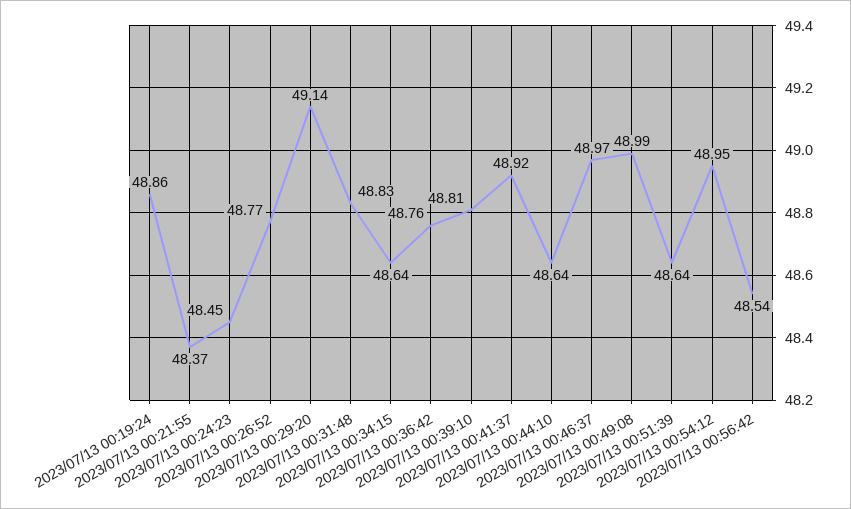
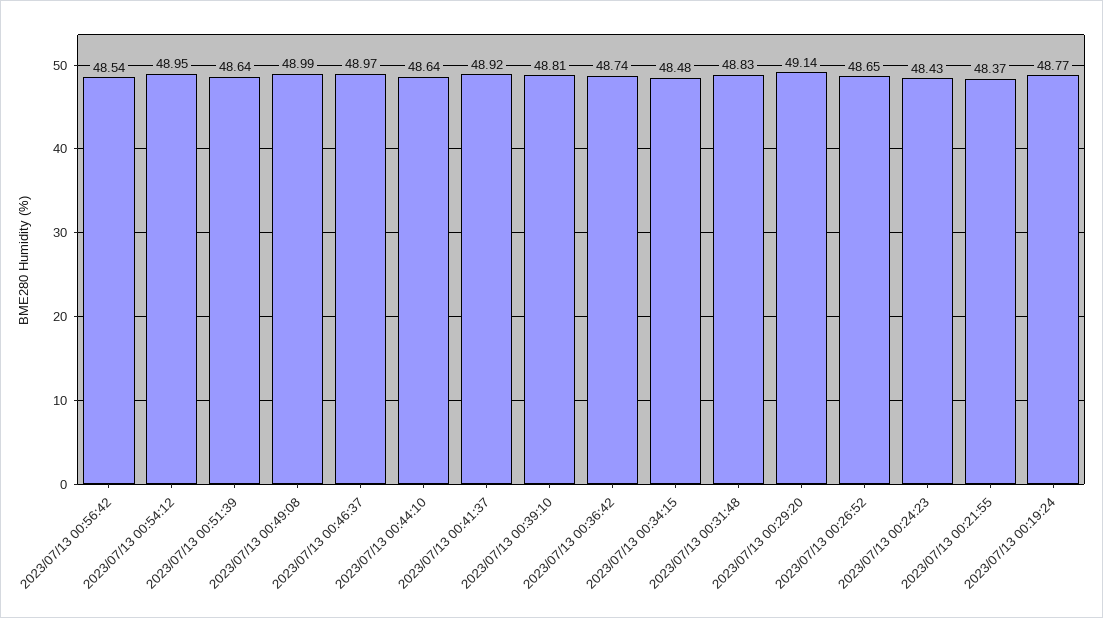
  {
-   "2023/07/13 00:19:24": 48.86,
+   "2023/07/13 00:19:24": 48.77,
    "2023/07/13 00:21:55": 48.37,
-   "2023/07/13 00:24:23": 48.45,
+   "2023/07/13 00:24:23": 48.43,
-   "2023/07/13 00:26:52": 48.77,
+   "2023/07/13 00:26:52": 48.65,
    "2023/07/13 00:29:20": 49.14,
    "2023/07/13 00:31:48": 48.83,
-   "2023/07/13 00:34:15": 48.64,
+   "2023/07/13 00:34:15": 48.48,
-   "2023/07/13 00:36:42": 48.76,
+   "2023/07/13 00:36:42": 48.74,
    "2023/07/13 00:39:10": 48.81,
    "2023/07/13 00:41:37": 48.92,
    "2023/07/13 00:44:10": 48.64,
    "2023/07/13 00:46:37": 48.97,
    "2023/07/13 00:49:08": 48.99,
    "2023/07/13 00:51:39": 48.64,
    "2023/07/13 00:54:12": 48.95,
    "2023/07/13 00:56:42": 48.54
  }

